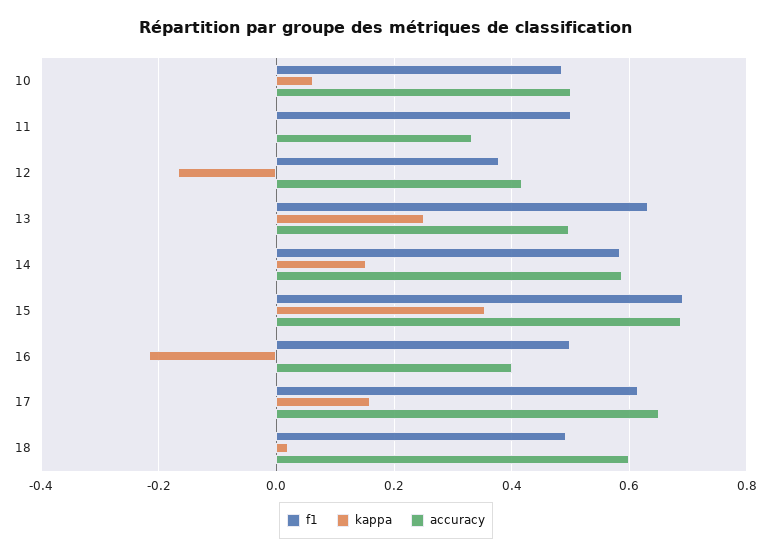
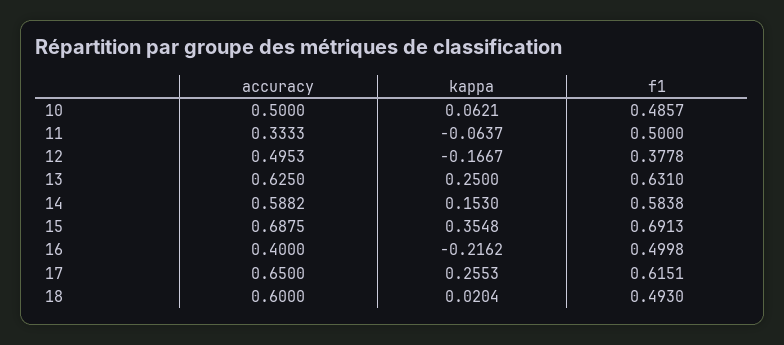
  {
    "f1": {
      "10": 0.4857,
      "11": 0.5,
      "12": 0.3778,
      "13": 0.631,
      "14": 0.5838,
      "15": 0.6913,
      "16": 0.4998,
      "17": 0.6151,
      "18": 0.493
    },
    "kappa": {
      "10": 0.0621,
-     "11": 0,
+     "11": -0.0637,
      "12": -0.1667,
      "13": 0.25,
      "14": 0.153,
      "15": 0.3548,
      "16": -0.2162,
-     "17": 0.16,
+     "17": 0.2553,
      "18": 0.0204
    },
    "accuracy": {
      "10": 0.5,
      "11": 0.3333,
-     "12": 0.42,
+     "12": 0.4953,
-     "13": 0.5,
+     "13": 0.625,
      "14": 0.5882,
      "15": 0.6875,
      "16": 0.4,
      "17": 0.65,
      "18": 0.6
    }
  }

